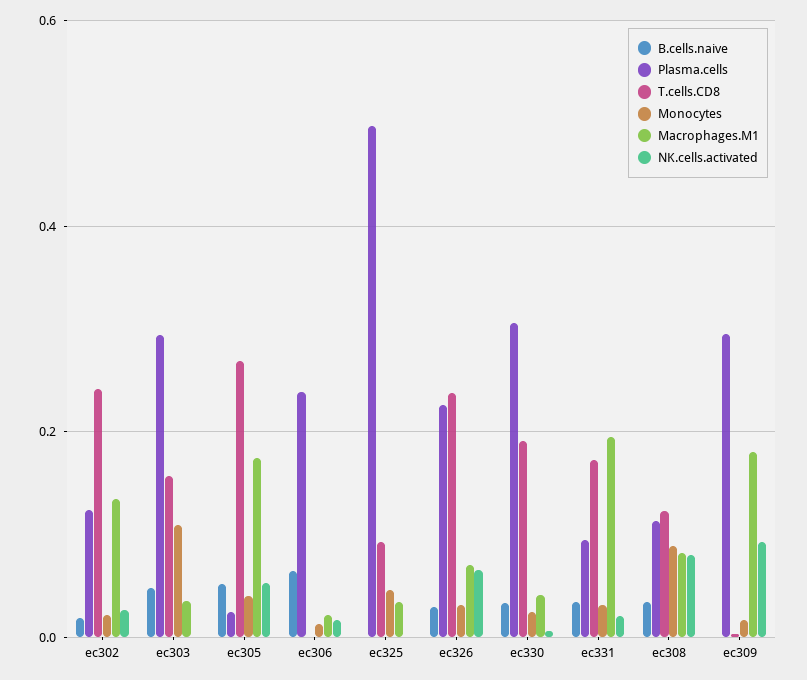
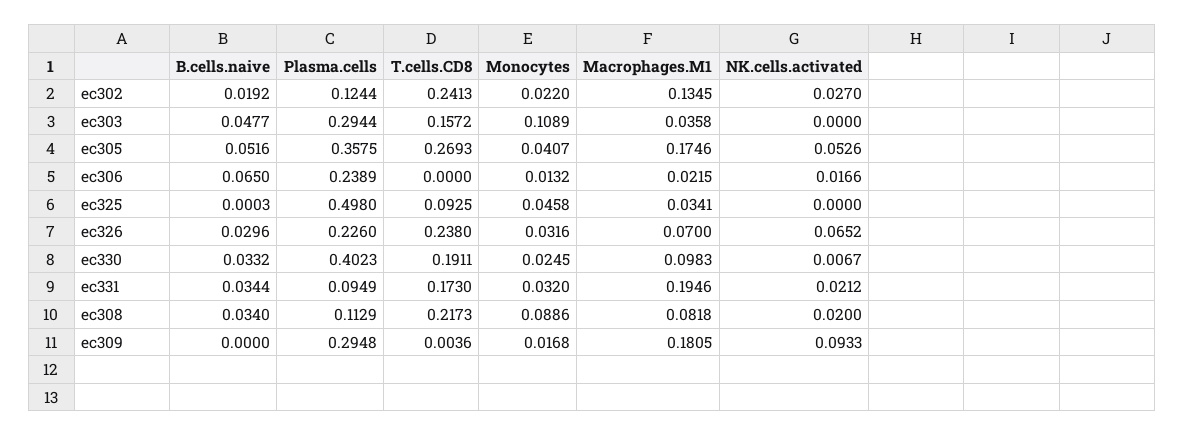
  {
    "B.cells.naive": {
      "ec302": 0.0192,
      "ec303": 0.0477,
      "ec305": 0.0516,
      "ec306": 0.065,
      "ec325": 0.0003,
      "ec326": 0.0296,
      "ec330": 0.0332,
      "ec331": 0.0344,
      "ec308": 0.034,
      "ec309": 0
    },
    "Plasma.cells": {
      "ec302": 0.1244,
      "ec303": 0.2944,
-     "ec305": 0.02,
+     "ec305": 0.3575,
      "ec306": 0.2389,
      "ec325": 0.498,
      "ec326": 0.226,
-     "ec330": 0.3,
+     "ec330": 0.4023,
      "ec331": 0.0949,
      "ec308": 0.1129,
      "ec309": 0.2948
    },
    "T.cells.CD8": {
      "ec302": 0.2413,
      "ec303": 0.1572,
      "ec305": 0.2693,
      "ec306": 0,
      "ec325": 0.0925,
      "ec326": 0.238,
      "ec330": 0.1911,
      "ec331": 0.173,
-     "ec308": 0.12,
+     "ec308": 0.2173,
      "ec309": 0.0036
    },
    "Monocytes": {
      "ec302": 0.022,
      "ec303": 0.1089,
      "ec305": 0.0407,
      "ec306": 0.0132,
      "ec325": 0.0458,
      "ec326": 0.0316,
      "ec330": 0.0245,
      "ec331": 0.032,
      "ec308": 0.0886,
      "ec309": 0.0168
    },
    "Macrophages.M1": {
      "ec302": 0.1345,
      "ec303": 0.0358,
      "ec305": 0.1746,
      "ec306": 0.0215,
      "ec325": 0.0341,
      "ec326": 0.07,
-     "ec330": 0.04,
+     "ec330": 0.0983,
      "ec331": 0.1946,
      "ec308": 0.0818,
      "ec309": 0.1805
    },
    "NK.cells.activated": {
      "ec302": 0.027,
      "ec303": 0,
      "ec305": 0.0526,
      "ec306": 0.0166,
      "ec325": 0,
      "ec326": 0.0652,
      "ec330": 0.0067,
      "ec331": 0.0212,
-     "ec308": 0.08,
+     "ec308": 0.02,
      "ec309": 0.0933
    }
  }

